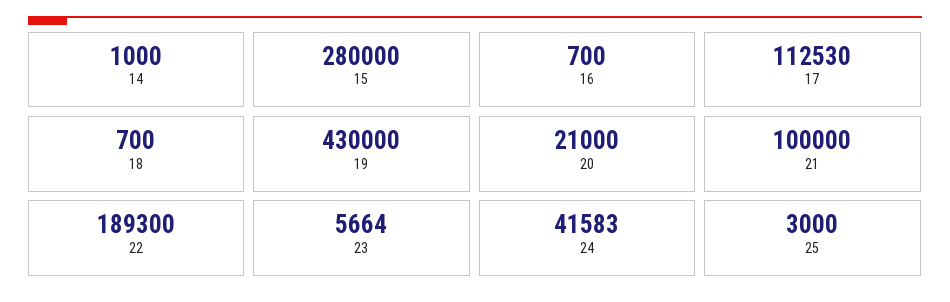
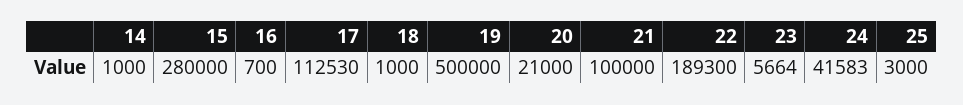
  {
    "14": 1000,
    "15": 280000,
    "16": 700,
    "17": 112530,
-   "18": 700,
+   "18": 1000,
-   "19": 430000,
+   "19": 500000,
    "20": 21000,
    "21": 100000,
    "22": 189300,
    "23": 5664,
    "24": 41583,
    "25": 3000
  }

